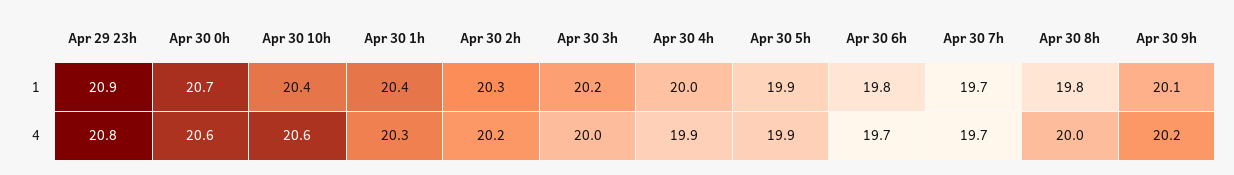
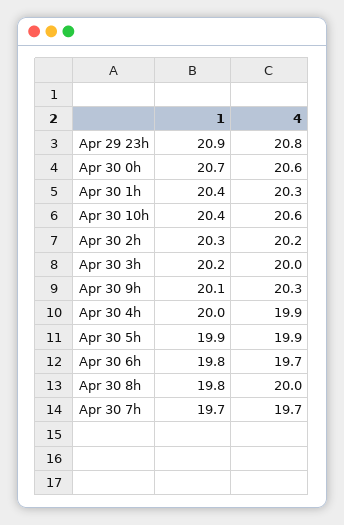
  {
    "Apr 29 23h": {
      "1": 20.9,
      "4": 20.8
    },
    "Apr 30 0h": {
      "1": 20.7,
      "4": 20.6
    },
    "Apr 30 10h": {
      "1": 20.4,
      "4": 20.6
    },
    "Apr 30 1h": {
      "1": 20.4,
      "4": 20.3
    },
    "Apr 30 2h": {
      "1": 20.3,
      "4": 20.2
    },
    "Apr 30 3h": {
      "1": 20.2,
      "4": 20
    },
    "Apr 30 4h": {
      "1": 20,
      "4": 19.9
    },
    "Apr 30 5h": {
      "1": 19.9,
      "4": 19.9
    },
    "Apr 30 6h": {
      "1": 19.8,
      "4": 19.7
    },
    "Apr 30 7h": {
      "1": 19.7,
      "4": 19.7
    },
    "Apr 30 8h": {
      "1": 19.8,
      "4": 20
    },
    "Apr 30 9h": {
      "1": 20.1,
-     "4": 20.2
+     "4": 20.3
    }
  }

